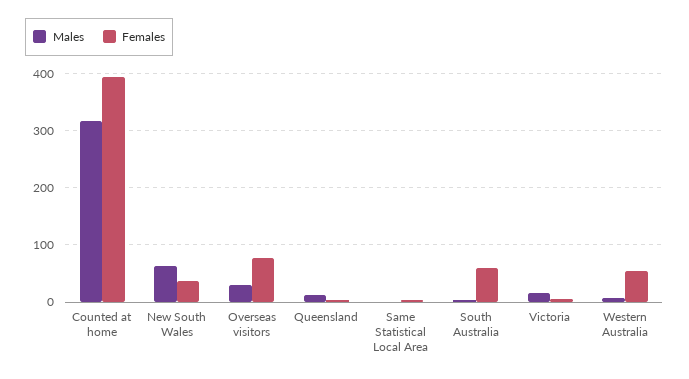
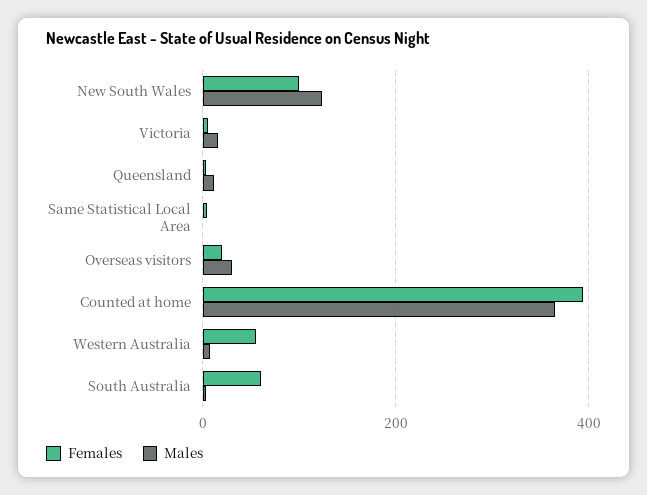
  {
    "Males": {
-     "Counted at home": 320,
+     "Counted at home": 360,
-     "New South Wales": 60,
+     "New South Wales": 120,
      "Overseas visitors": 40,
      "Queensland": 20,
      "Same Statistical Local Area": 0,
      "South Australia": 0,
      "Victoria": 20,
      "Western Australia": 0
    },
    "Females": {
      "Counted at home": 400,
-     "New South Wales": 40,
+     "New South Wales": 100,
-     "Overseas visitors": 80,
+     "Overseas visitors": 20,
      "Queensland": 0,
      "Same Statistical Local Area": 0,
      "South Australia": 60,
      "Victoria": 0,
      "Western Australia": 60
    }
  }

